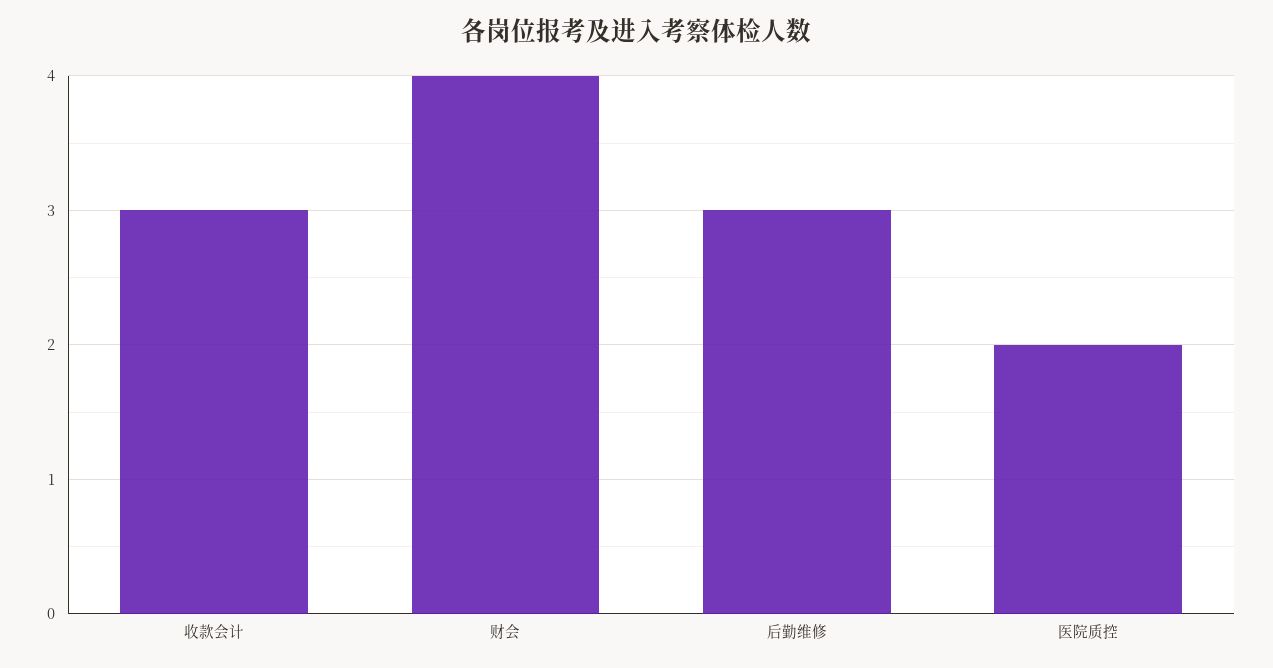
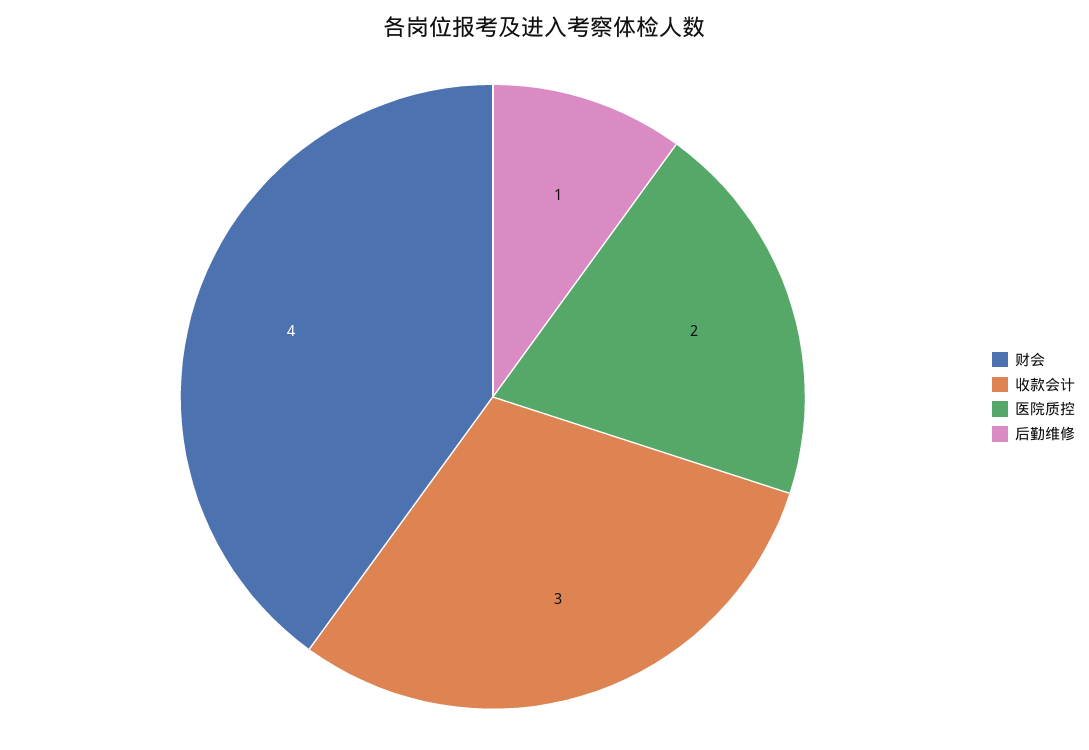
  {
    "收款会计": 3,
    "财会": 4,
-   "后勤维修": 3,
+   "后勤维修": 1,
    "医院质控": 2
  }

